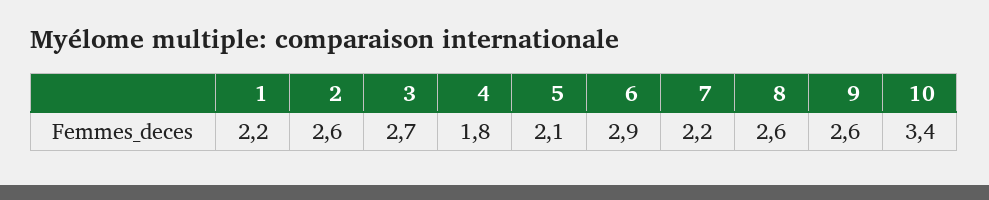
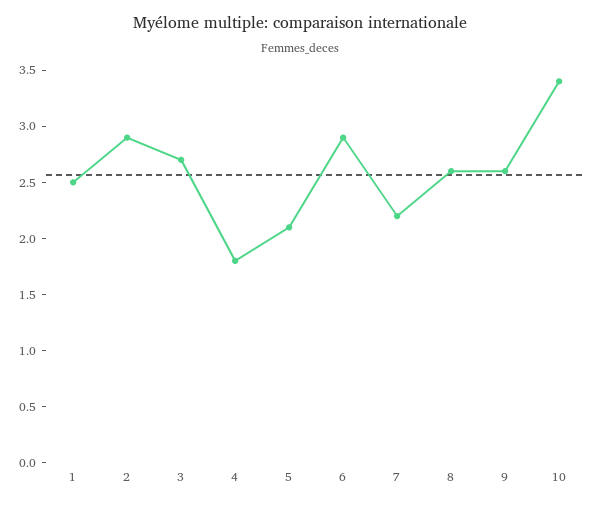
  {
-   "1": 2.2,
+   "1": 2.5,
-   "2": 2.6,
+   "2": 2.9,
    "3": 2.7,
    "4": 1.8,
    "5": 2.1,
    "6": 2.9,
    "7": 2.2,
    "8": 2.6,
    "9": 2.6,
    "10": 3.4
  }

